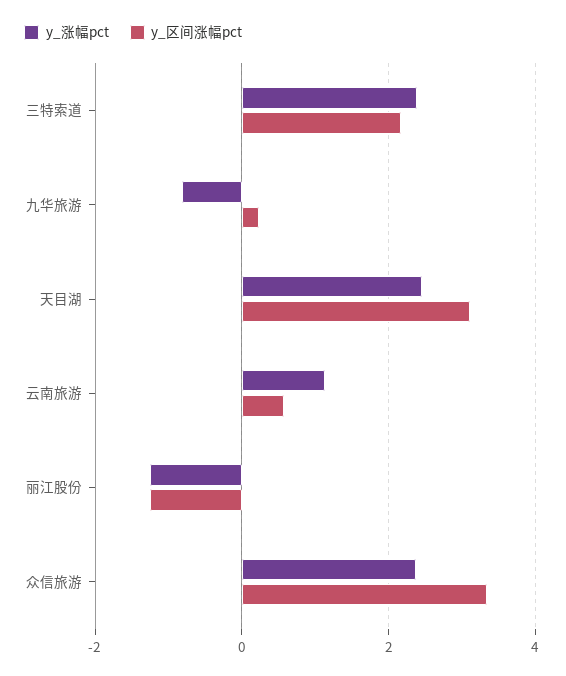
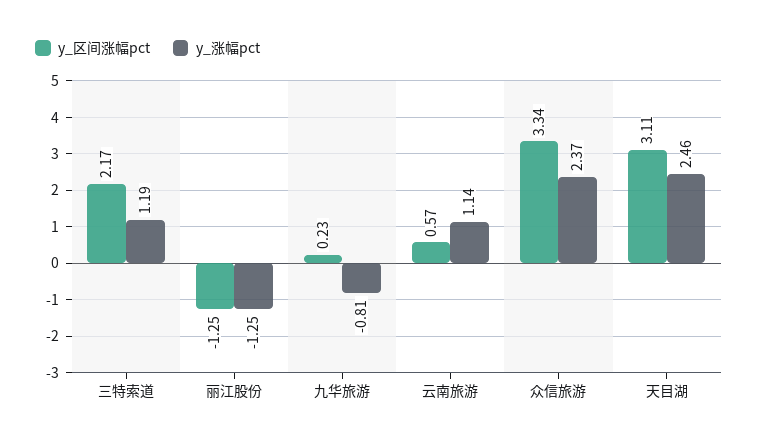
  {
    "y_涨幅pct": {
-     "三特索道": 2.4,
+     "三特索道": 1.19,
      "九华旅游": -0.81,
      "天目湖": 2.46,
      "云南旅游": 1.14,
      "丽江股份": -1.25,
      "众信旅游": 2.37
    },
    "y_区间涨幅pct": {
      "三特索道": 2.17,
      "九华旅游": 0.23,
      "天目湖": 3.11,
      "云南旅游": 0.57,
      "丽江股份": -1.25,
      "众信旅游": 3.34
    }
  }

